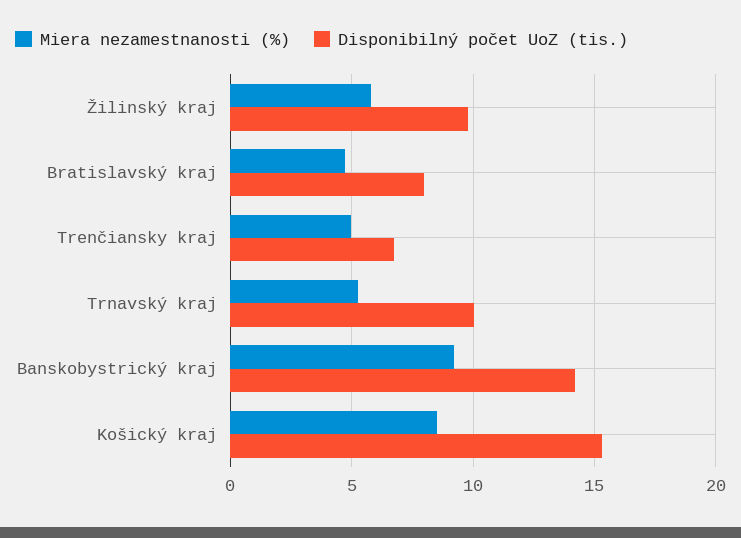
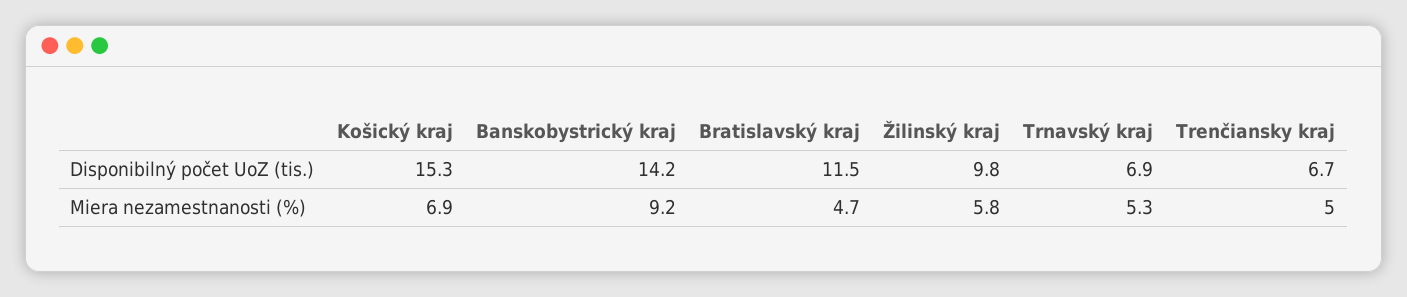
  {
    "Miera nezamestnanosti (%)": {
      "Žilinský kraj": 5.8,
      "Bratislavský kraj": 4.7,
      "Trenčiansky kraj": 5,
      "Trnavský kraj": 5.3,
      "Banskobystrický kraj": 9.2,
-     "Košický kraj": 8.5
+     "Košický kraj": 6.9
    },
    "Disponibilný počet UoZ (tis.)": {
      "Žilinský kraj": 9.8,
-     "Bratislavský kraj": 8,
+     "Bratislavský kraj": 11.5,
      "Trenčiansky kraj": 6.7,
-     "Trnavský kraj": 10,
+     "Trnavský kraj": 6.9,
      "Banskobystrický kraj": 14.2,
      "Košický kraj": 15.3
    }
  }

